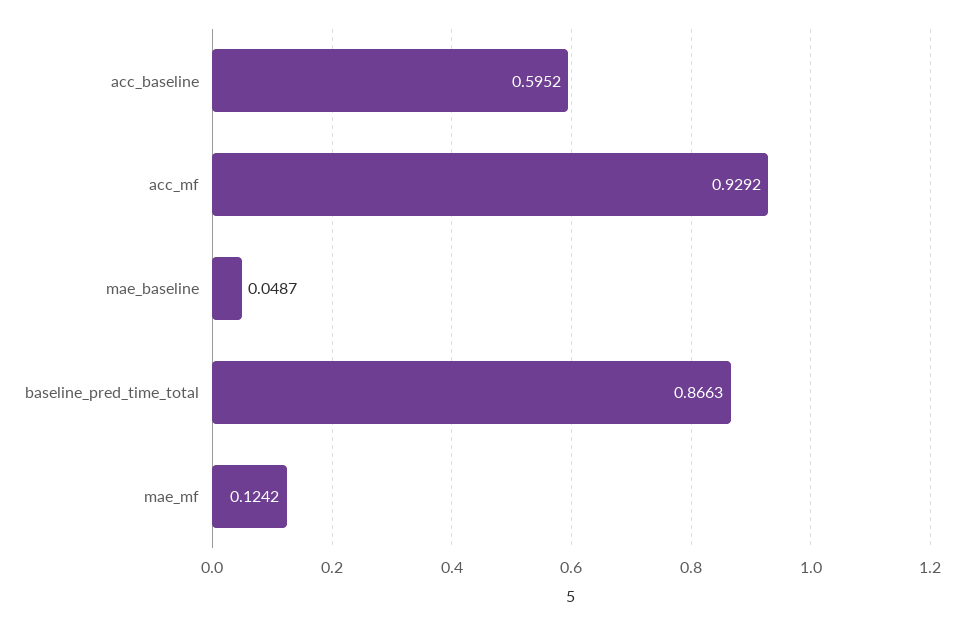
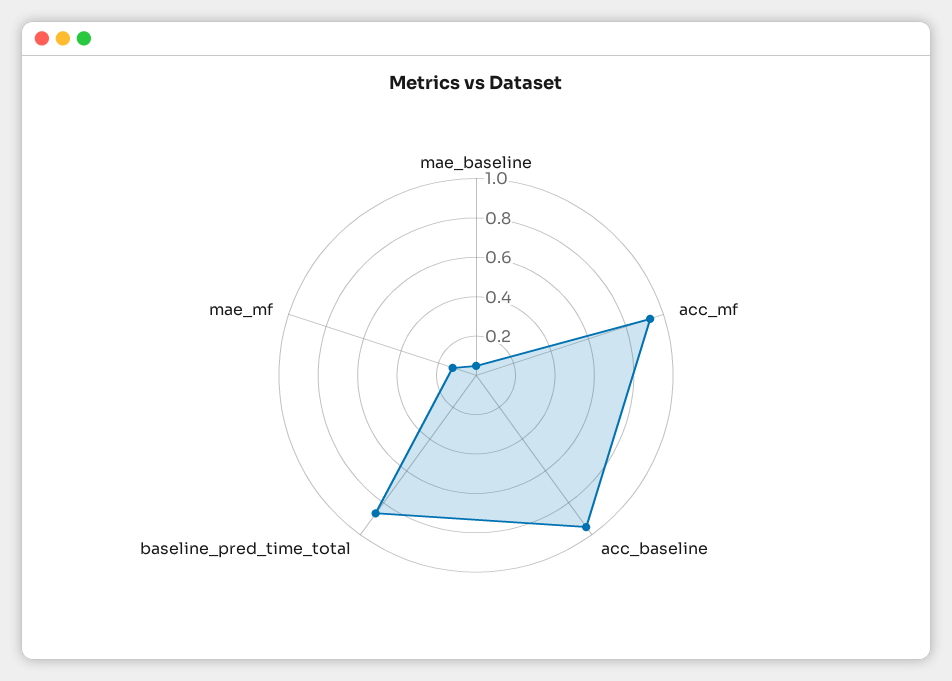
  {
-   "acc_baseline": 0.5952,
+   "acc_baseline": 0.95,
    "acc_mf": 0.9292,
    "mae_baseline": 0.0487,
    "baseline_pred_time_total": 0.8663,
    "mae_mf": 0.1242
  }

